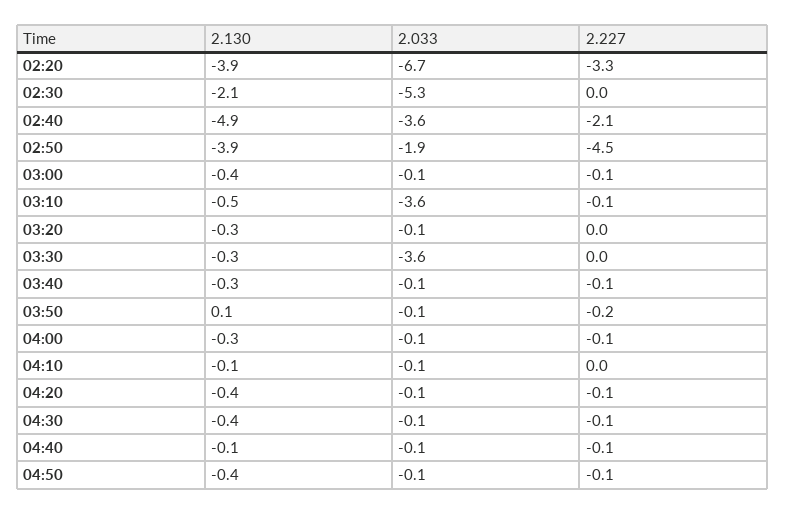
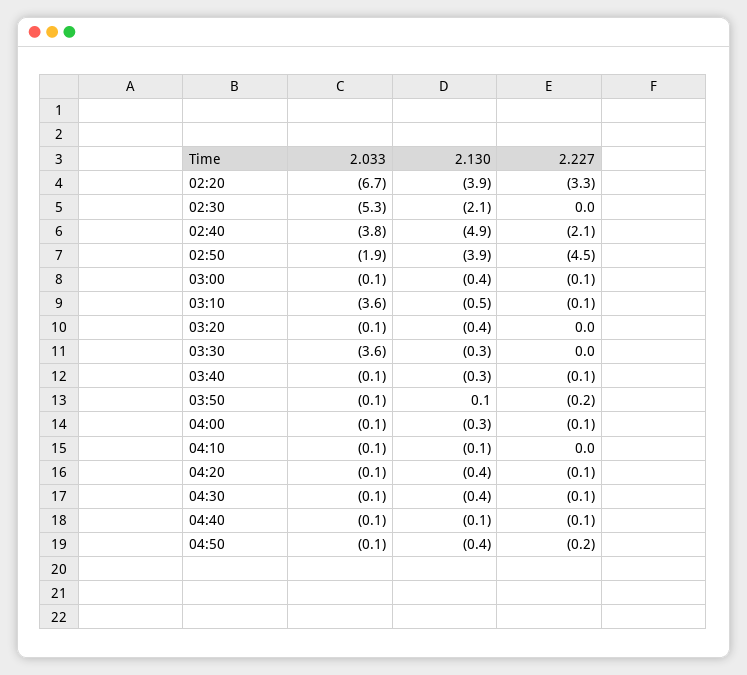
  {
    "2.130": {
      "02:20": -3.9,
      "02:30": -2.1,
      "02:40": -4.9,
      "02:50": -3.9,
      "03:00": -0.4,
      "03:10": -0.5,
-     "03:20": -0.3,
+     "03:20": -0.4,
      "03:30": -0.3,
      "03:40": -0.3,
      "03:50": 0.1,
      "04:00": -0.3,
      "04:10": -0.1,
      "04:20": -0.4,
      "04:30": -0.4,
      "04:40": -0.1,
      "04:50": -0.4
    },
    "2.033": {
      "02:20": -6.7,
      "02:30": -5.3,
-     "02:40": -3.6,
+     "02:40": -3.8,
      "02:50": -1.9,
      "03:00": -0.1,
      "03:10": -3.6,
      "03:20": -0.1,
      "03:30": -3.6,
      "03:40": -0.1,
      "03:50": -0.1,
      "04:00": -0.1,
      "04:10": -0.1,
      "04:20": -0.1,
      "04:30": -0.1,
      "04:40": -0.1,
      "04:50": -0.1
    },
    "2.227": {
      "02:20": -3.3,
      "02:30": 0,
      "02:40": -2.1,
      "02:50": -4.5,
      "03:00": -0.1,
      "03:10": -0.1,
      "03:20": 0,
      "03:30": 0,
      "03:40": -0.1,
      "03:50": -0.2,
      "04:00": -0.1,
      "04:10": 0,
      "04:20": -0.1,
      "04:30": -0.1,
      "04:40": -0.1,
-     "04:50": -0.1
+     "04:50": -0.2
    }
  }

